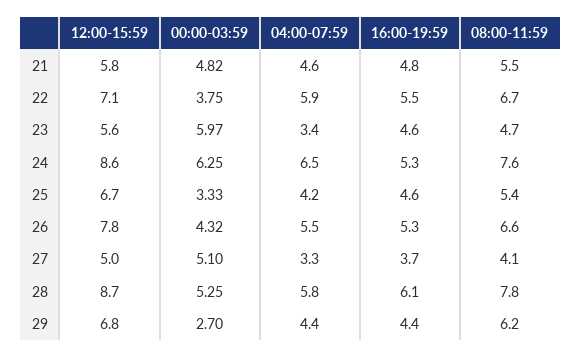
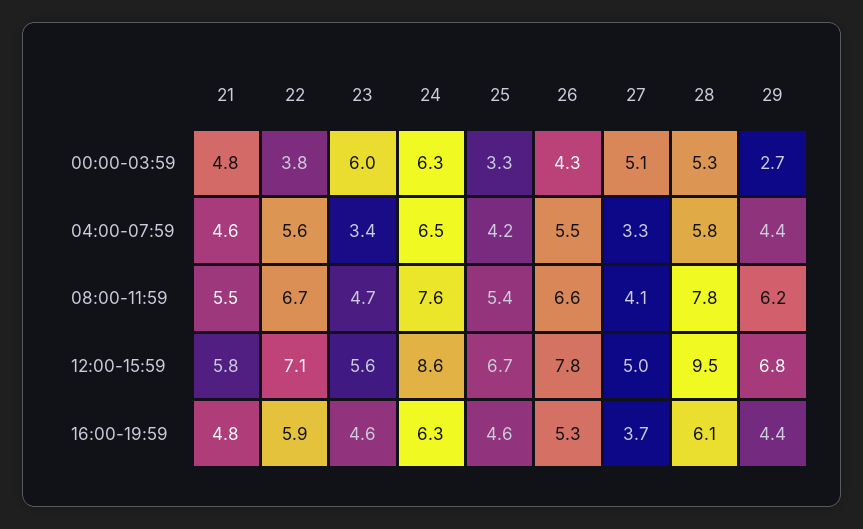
  {
    "12:00-15:59": {
      "21": 5.8,
      "22": 7.1,
      "23": 5.6,
      "24": 8.6,
      "25": 6.7,
      "26": 7.8,
      "27": 5,
-     "28": 8.7,
+     "28": 9.5,
      "29": 6.8
    },
    "00:00-03:59": {
      "21": 4.82,
      "22": 3.75,
      "23": 5.97,
      "24": 6.25,
      "25": 3.33,
      "26": 4.32,
      "27": 5.1,
      "28": 5.25,
      "29": 2.7
    },
    "04:00-07:59": {
      "21": 4.6,
-     "22": 5.9,
+     "22": 5.6,
      "23": 3.4,
      "24": 6.5,
      "25": 4.2,
      "26": 5.5,
      "27": 3.3,
      "28": 5.8,
      "29": 4.4
    },
    "16:00-19:59": {
      "21": 4.8,
-     "22": 5.5,
+     "22": 5.9,
      "23": 4.6,
-     "24": 5.3,
+     "24": 6.3,
      "25": 4.6,
      "26": 5.3,
      "27": 3.7,
      "28": 6.1,
      "29": 4.4
    },
    "08:00-11:59": {
      "21": 5.5,
      "22": 6.7,
      "23": 4.7,
      "24": 7.6,
      "25": 5.4,
      "26": 6.6,
      "27": 4.1,
      "28": 7.8,
      "29": 6.2
    }
  }

